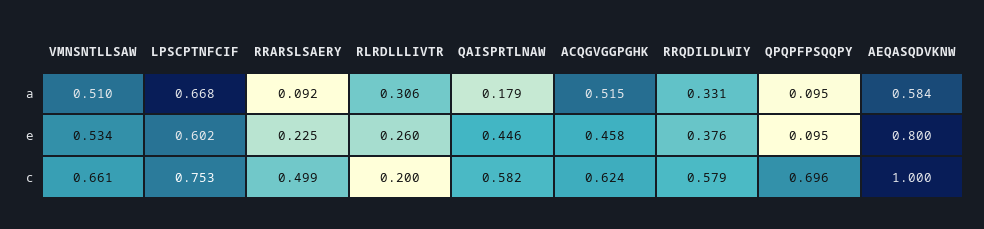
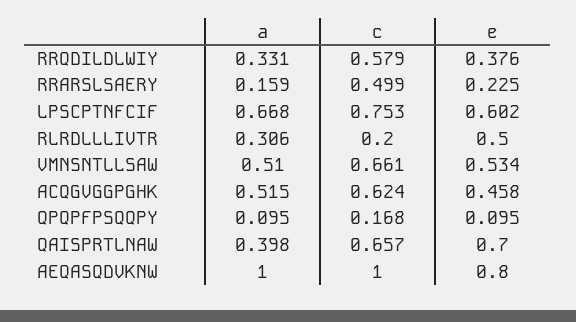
  {
    "VMNSNTLLSAW": {
      "a": 0.51,
      "e": 0.534,
      "c": 0.661
    },
    "LPSCPTNFCIF": {
      "a": 0.668,
      "e": 0.602,
      "c": 0.753
    },
    "RRARSLSAERY": {
-     "a": 0.092,
+     "a": 0.159,
      "e": 0.225,
      "c": 0.499
    },
    "RLRDLLLIVTR": {
      "a": 0.306,
-     "e": 0.26,
+     "e": 0.5,
      "c": 0.2
    },
    "QAISPRTLNAW": {
-     "a": 0.179,
+     "a": 0.398,
-     "e": 0.446,
+     "e": 0.7,
-     "c": 0.582
+     "c": 0.657
    },
    "ACQGVGGPGHK": {
      "a": 0.515,
      "e": 0.458,
      "c": 0.624
    },
    "RRQDILDLWIY": {
      "a": 0.331,
      "e": 0.376,
      "c": 0.579
    },
    "QPQPFPSQQPY": {
      "a": 0.095,
      "e": 0.095,
-     "c": 0.696
+     "c": 0.168
    },
    "AEQASQDVKNW": {
-     "a": 0.584,
+     "a": 1,
      "e": 0.8,
      "c": 1
    }
  }

